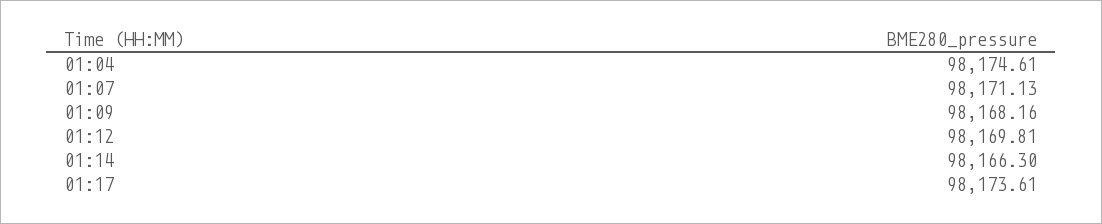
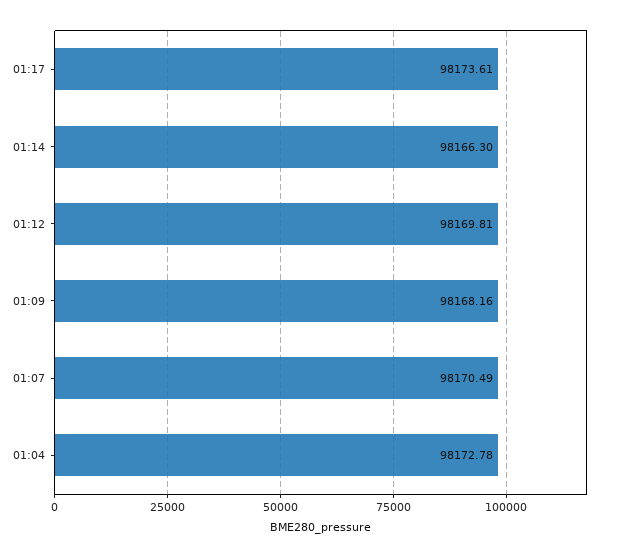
  {
-   "01:04": 98174.61,
+   "01:04": 98172.78,
-   "01:07": 98171.13,
+   "01:07": 98170.49,
    "01:09": 98168.16,
    "01:12": 98169.81,
    "01:14": 98166.3,
    "01:17": 98173.61
  }

